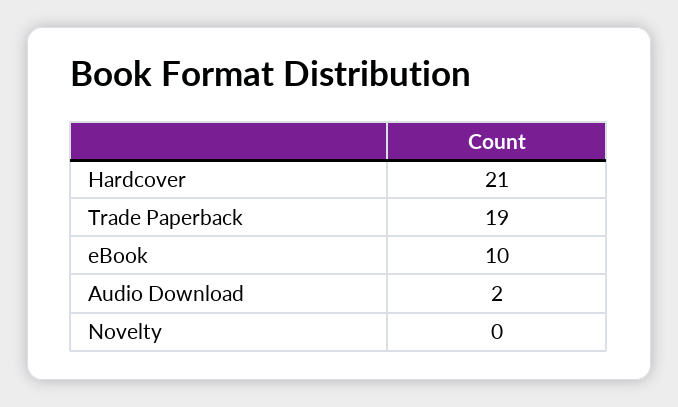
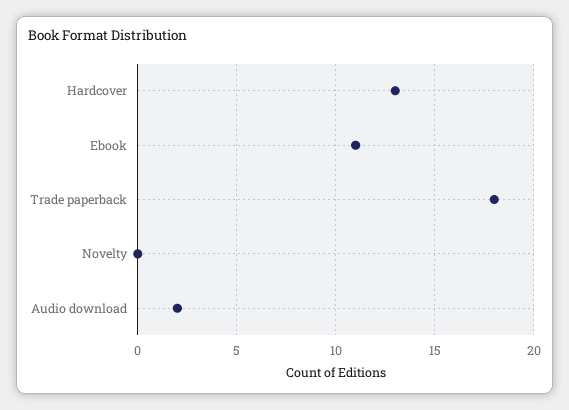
  {
-   "Hardcover": 21,
+   "Hardcover": 13,
-   "Trade Paperback": 19,
+   "Trade Paperback": 18,
-   "eBook": 10,
+   "eBook": 11,
    "Audio Download": 2,
    "Novelty": 0
  }

